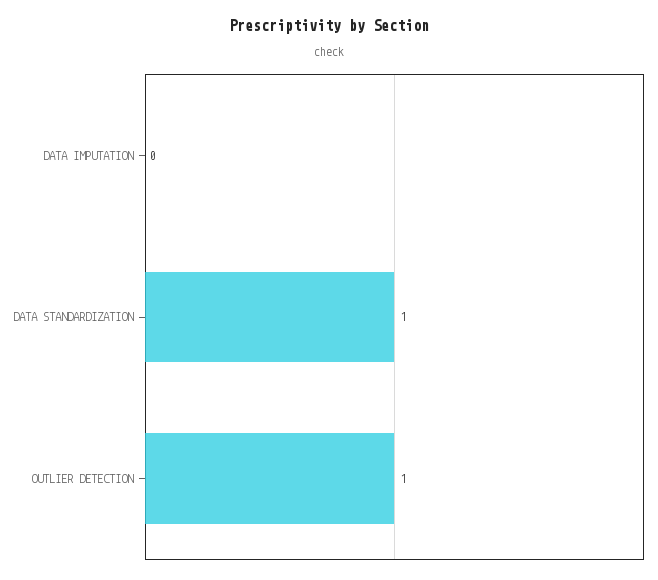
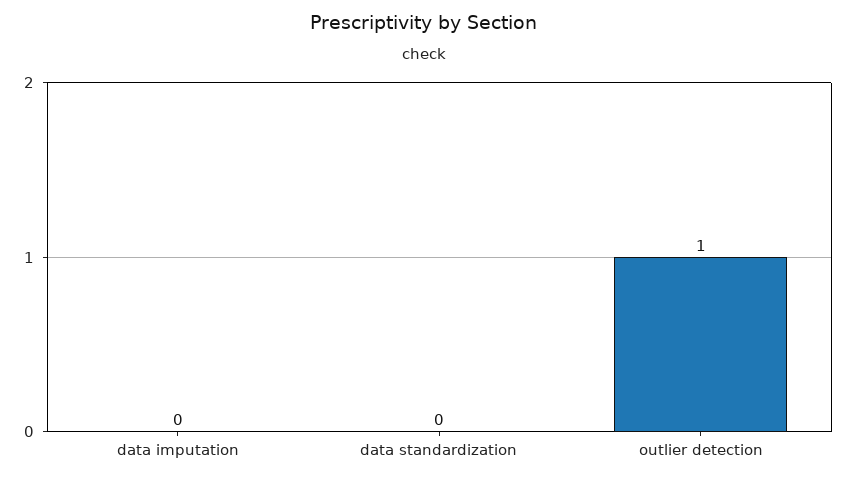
  {
    "DATA IMPUTATION": 0,
-   "DATA STANDARDIZATION": 1,
+   "DATA STANDARDIZATION": 0,
    "OUTLIER DETECTION": 1
  }

